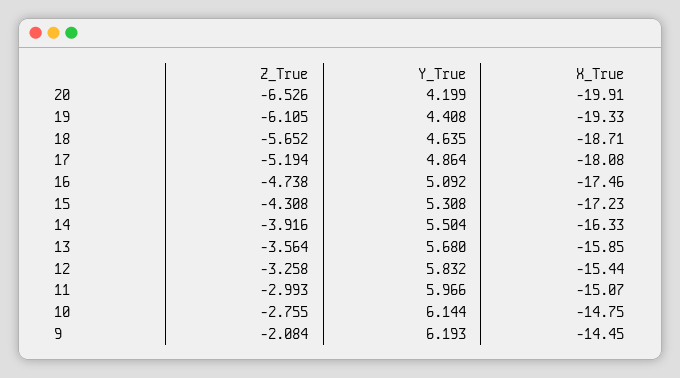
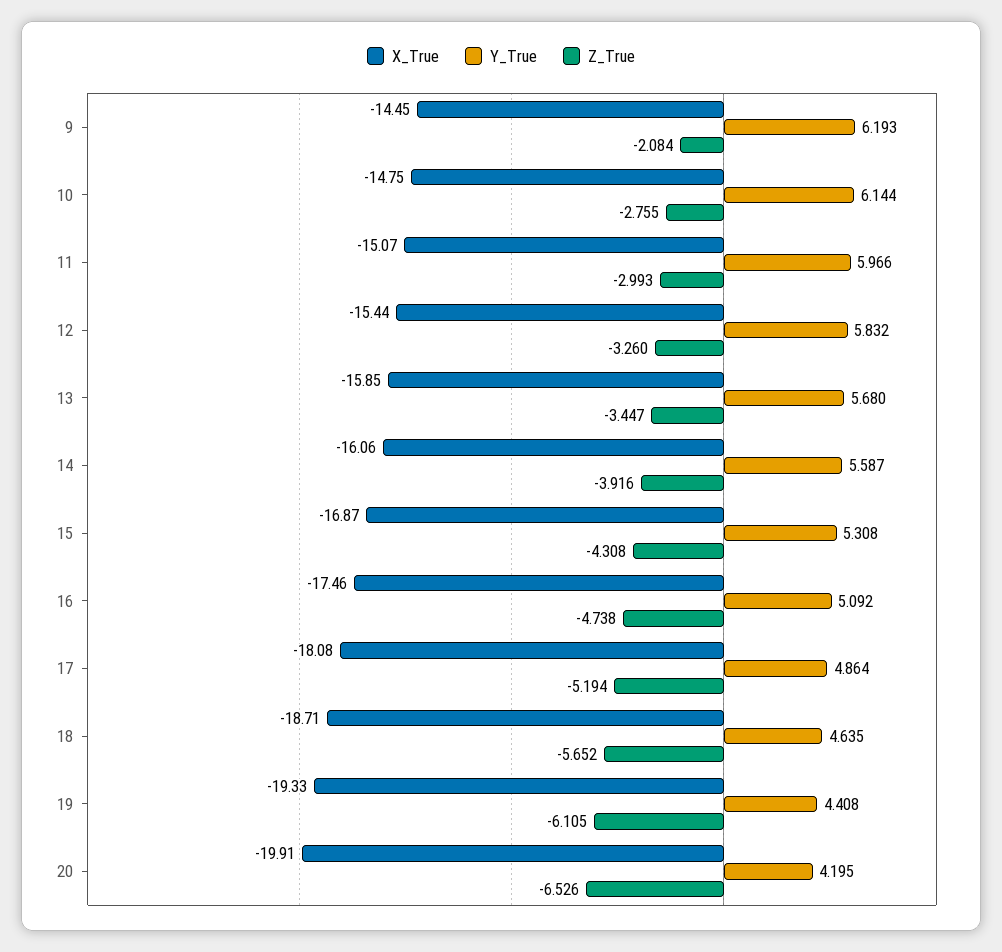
  {
    "Z_True": {
      "20": -6.526,
      "19": -6.105,
      "18": -5.652,
      "17": -5.194,
      "16": -4.738,
      "15": -4.308,
      "14": -3.916,
-     "13": -3.564,
+     "13": -3.447,
-     "12": -3.258,
+     "12": -3.26,
      "11": -2.993,
      "10": -2.755,
      "9": -2.084
    },
    "Y_True": {
-     "20": 4.199,
+     "20": 4.195,
      "19": 4.408,
      "18": 4.635,
      "17": 4.864,
      "16": 5.092,
      "15": 5.308,
-     "14": 5.504,
+     "14": 5.587,
      "13": 5.68,
      "12": 5.832,
      "11": 5.966,
      "10": 6.144,
      "9": 6.193
    },
    "X_True": {
      "20": -19.91,
      "19": -19.33,
      "18": -18.71,
      "17": -18.08,
      "16": -17.46,
-     "15": -17.23,
+     "15": -16.87,
-     "14": -16.33,
+     "14": -16.06,
      "13": -15.85,
      "12": -15.44,
      "11": -15.07,
      "10": -14.75,
      "9": -14.45
    }
  }

